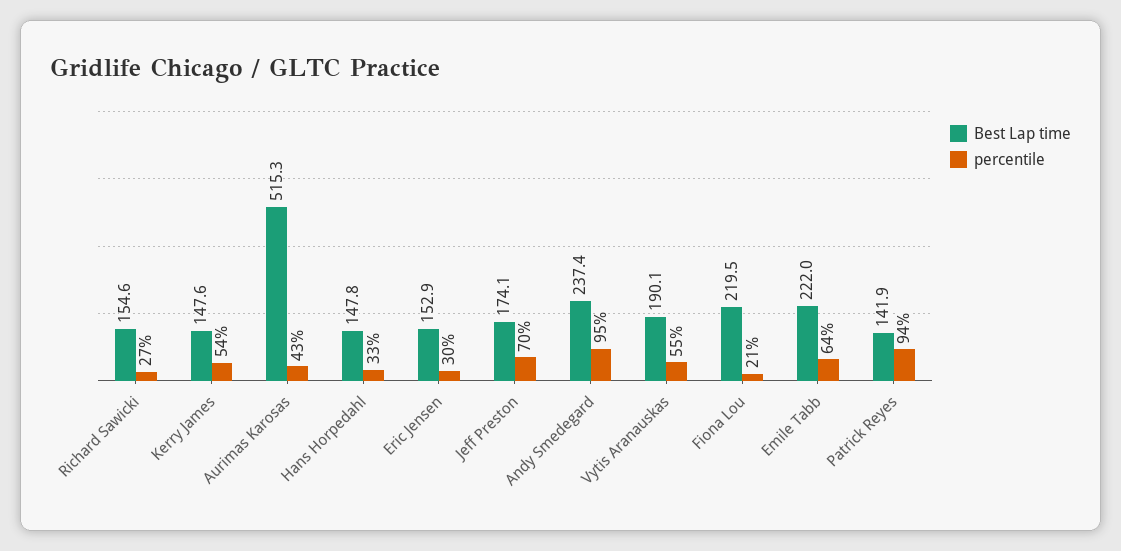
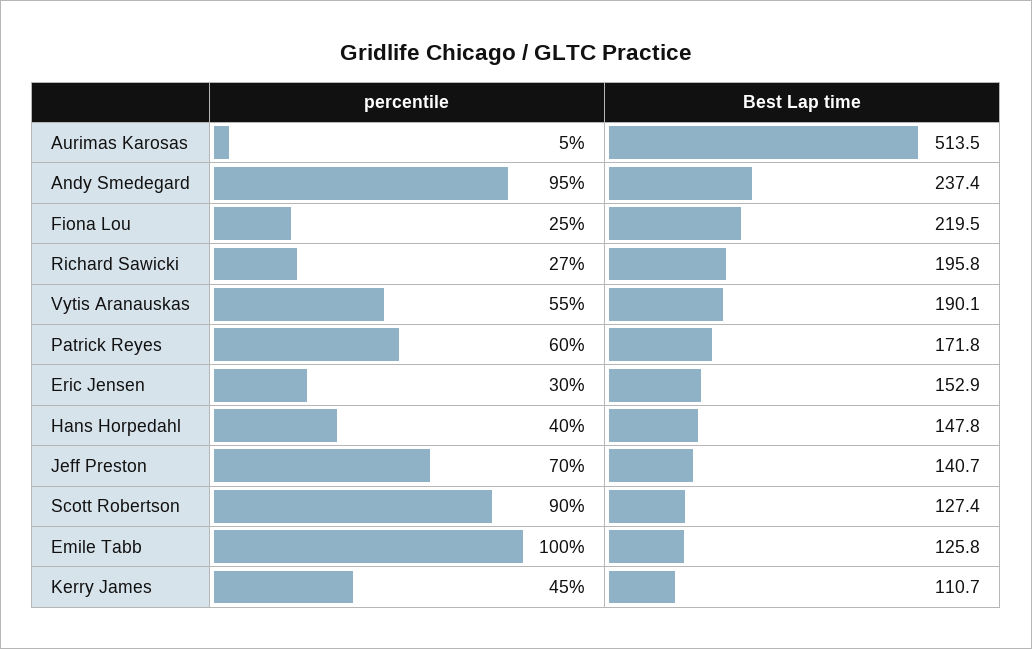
  {
    "Best Lap time": {
-     "Richard Sawicki": 154.6,
+     "Richard Sawicki": 195.8,
-     "Kerry James": 147.6,
+     "Kerry James": 110.7,
-     "Aurimas Karosas": 515.3,
+     "Aurimas Karosas": 513.5,
      "Hans Horpedahl": 147.8,
      "Eric Jensen": 152.9,
-     "Jeff Preston": 174.1,
+     "Jeff Preston": 140.7,
      "Andy Smedegard": 237.4,
      "Vytis Aranauskas": 190.1,
      "Fiona Lou": 219.5,
-     "Emile Tabb": 222,
+     "Emile Tabb": 125.8,
-     "Patrick Reyes": 141.9
+     "Patrick Reyes": 171.8,
+     "Scott Robertson": 127.4
    },
    "percentile": {
      "Richard Sawicki": 27,
-     "Kerry James": 54,
+     "Kerry James": 45,
-     "Aurimas Karosas": 43,
+     "Aurimas Karosas": 5,
-     "Hans Horpedahl": 33,
+     "Hans Horpedahl": 40,
      "Eric Jensen": 30,
      "Jeff Preston": 70,
      "Andy Smedegard": 95,
      "Vytis Aranauskas": 55,
-     "Fiona Lou": 21,
+     "Fiona Lou": 25,
-     "Emile Tabb": 64,
+     "Emile Tabb": 100,
-     "Patrick Reyes": 94
+     "Patrick Reyes": 60,
+     "Scott Robertson": 90
    }
  }

